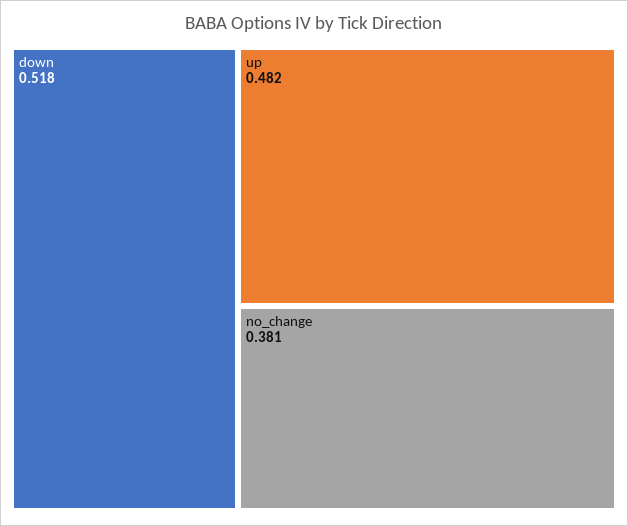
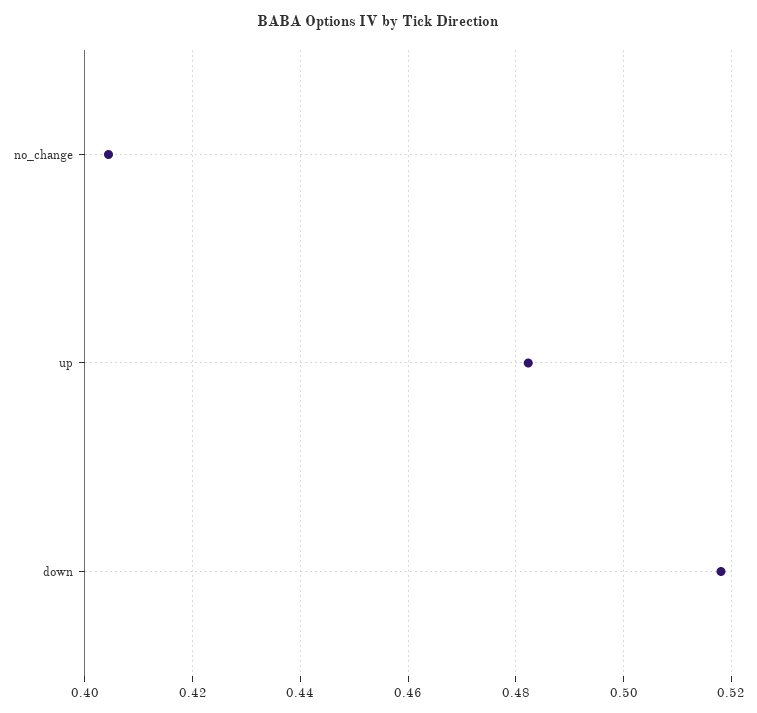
  {
    "down": 0.518,
    "up": 0.482,
-   "no_change": 0.381
+   "no_change": 0.404
  }

